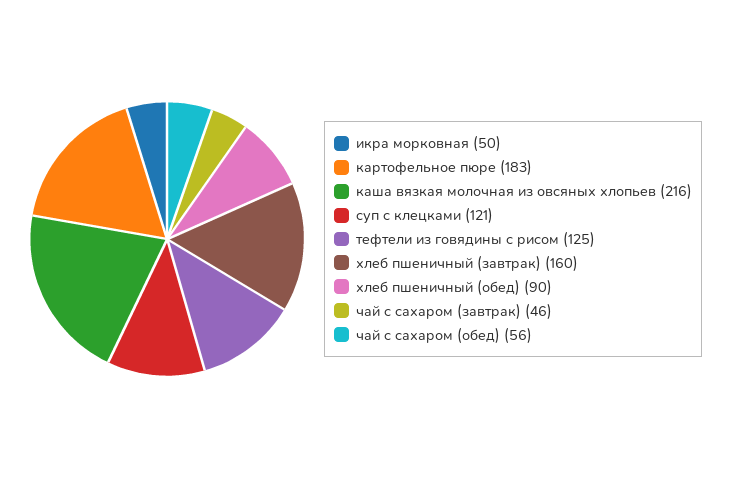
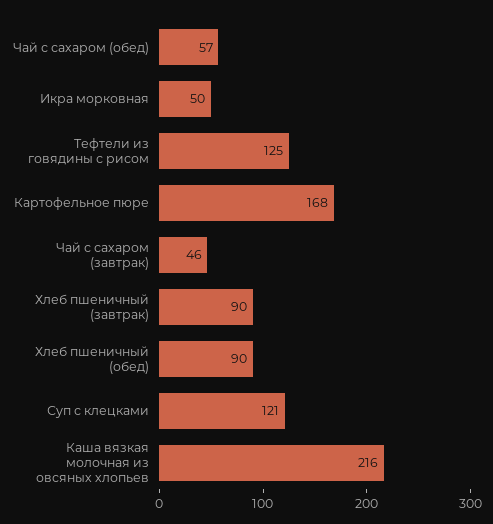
  {
    "икра морковная": 50,
-   "картофельное пюре": 183,
+   "картофельное пюре": 168,
    "каша вязкая молочная из овсяных хлопьев": 216,
    "суп с клецками": 121,
    "тефтели из говядины с рисом": 125,
-   "хлеб пшеничный (завтрак)": 160,
+   "хлеб пшеничный (завтрак)": 90,
    "хлеб пшеничный (обед)": 90,
    "чай с сахаром (завтрак)": 46,
-   "чай с сахаром (обед)": 56
+   "чай с сахаром (обед)": 57
  }

